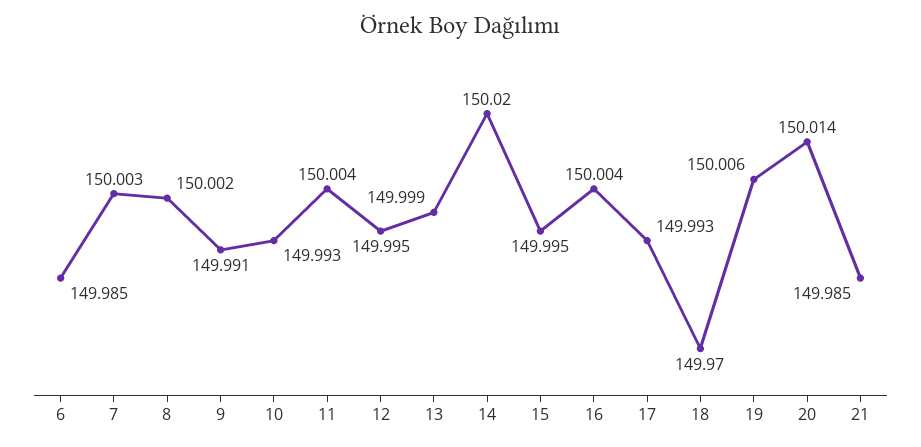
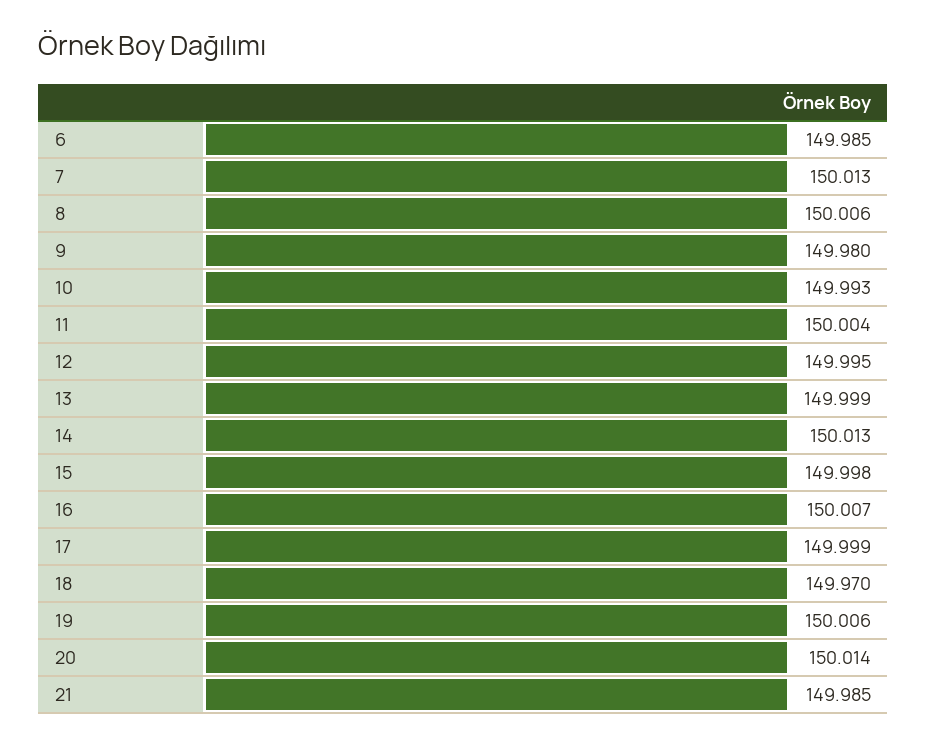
  {
    "6": 149.985,
-   "7": 150.003,
+   "7": 150.013,
-   "8": 150.002,
+   "8": 150.006,
-   "9": 149.991,
+   "9": 149.98,
    "10": 149.993,
    "11": 150.004,
    "12": 149.995,
    "13": 149.999,
-   "14": 150.02,
+   "14": 150.013,
-   "15": 149.995,
+   "15": 149.998,
-   "16": 150.004,
+   "16": 150.007,
-   "17": 149.993,
+   "17": 149.999,
    "18": 149.97,
    "19": 150.006,
    "20": 150.014,
    "21": 149.985
  }

